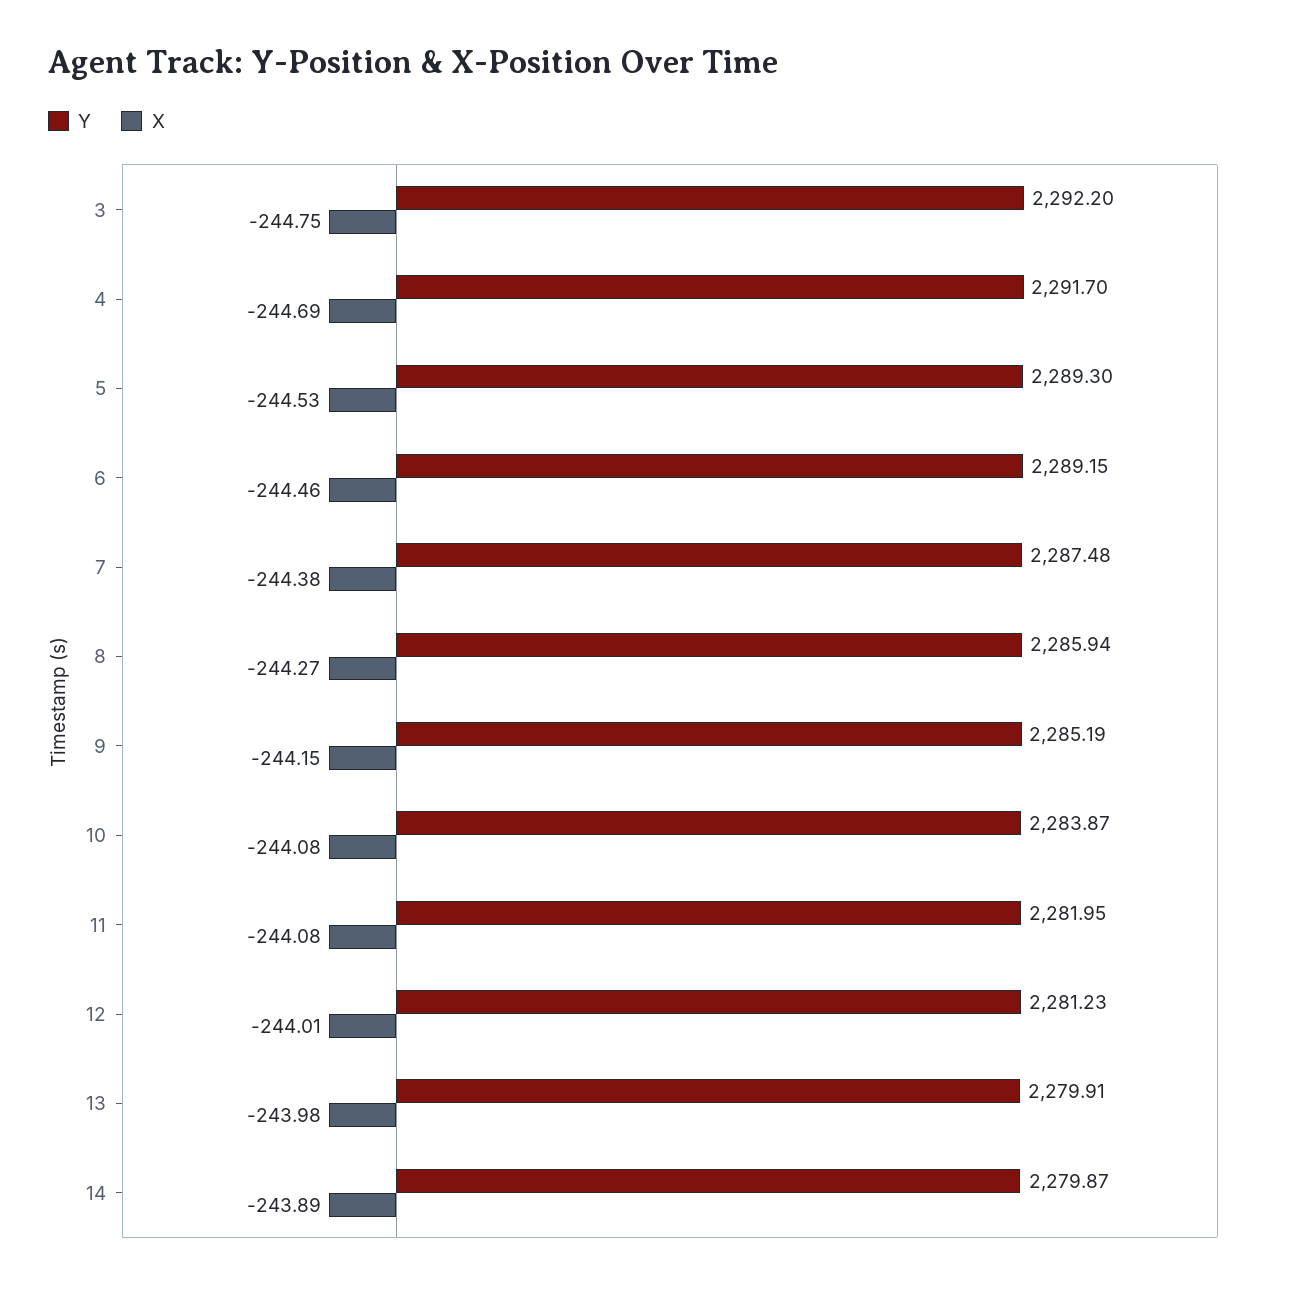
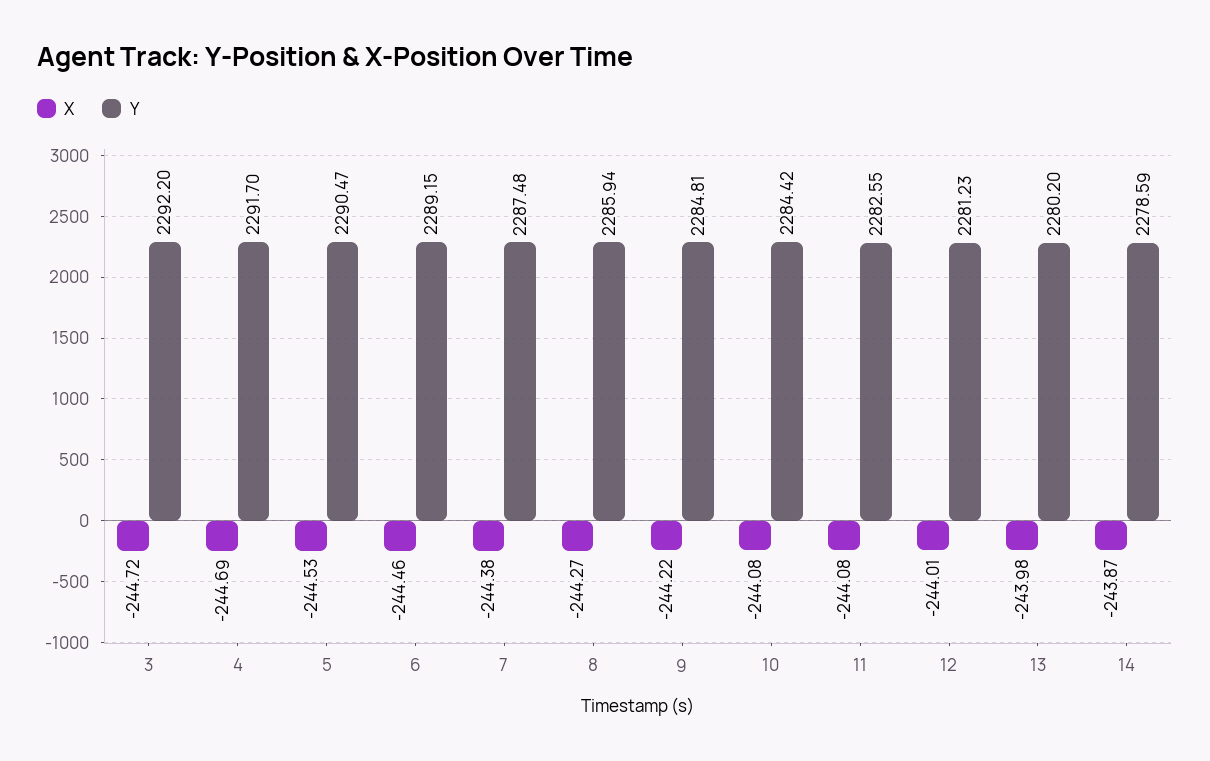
  {
    "Y": {
      "3": 2292.2,
      "4": 2291.7,
-     "5": 2289.3,
+     "5": 2290.47,
      "6": 2289.15,
      "7": 2287.48,
      "8": 2285.94,
-     "9": 2285.19,
+     "9": 2284.81,
-     "10": 2283.87,
+     "10": 2284.42,
-     "11": 2281.95,
+     "11": 2282.55,
      "12": 2281.23,
-     "13": 2279.91,
+     "13": 2280.2,
-     "14": 2279.87
+     "14": 2278.59
    },
    "X": {
-     "3": -244.75,
+     "3": -244.72,
      "4": -244.69,
      "5": -244.53,
      "6": -244.46,
      "7": -244.38,
      "8": -244.27,
-     "9": -244.15,
+     "9": -244.22,
      "10": -244.08,
      "11": -244.08,
      "12": -244.01,
      "13": -243.98,
-     "14": -243.89
+     "14": -243.87
    }
  }

